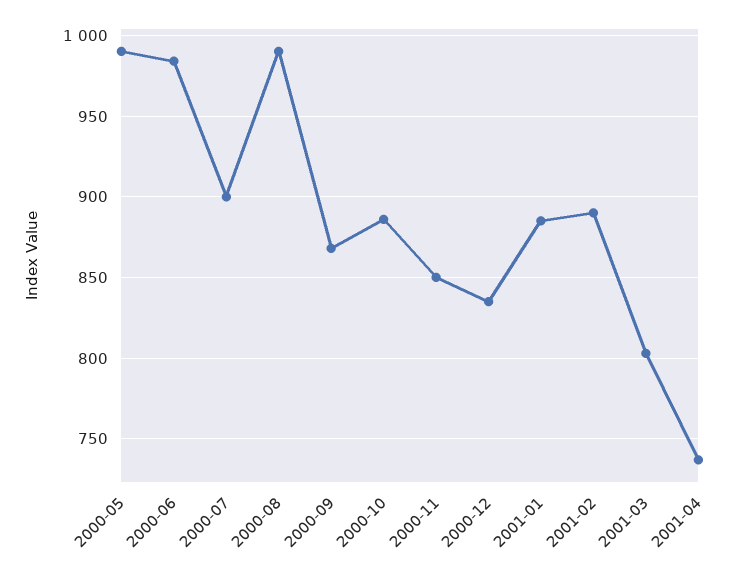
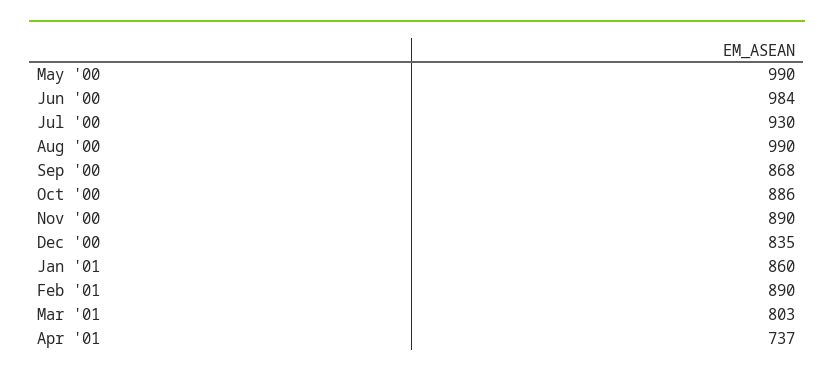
  {
    "2000-05": 990,
    "2000-06": 984,
-   "2000-07": 900,
+   "2000-07": 930,
    "2000-08": 990,
    "2000-09": 868,
    "2000-10": 886,
-   "2000-11": 850,
+   "2000-11": 890,
    "2000-12": 835,
-   "2001-01": 885,
+   "2001-01": 860,
    "2001-02": 890,
    "2001-03": 803,
    "2001-04": 737
  }

